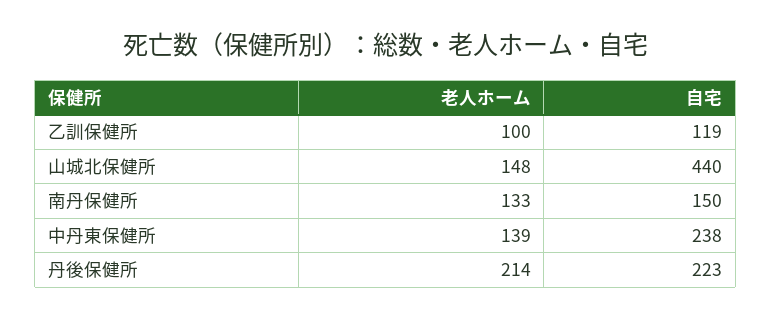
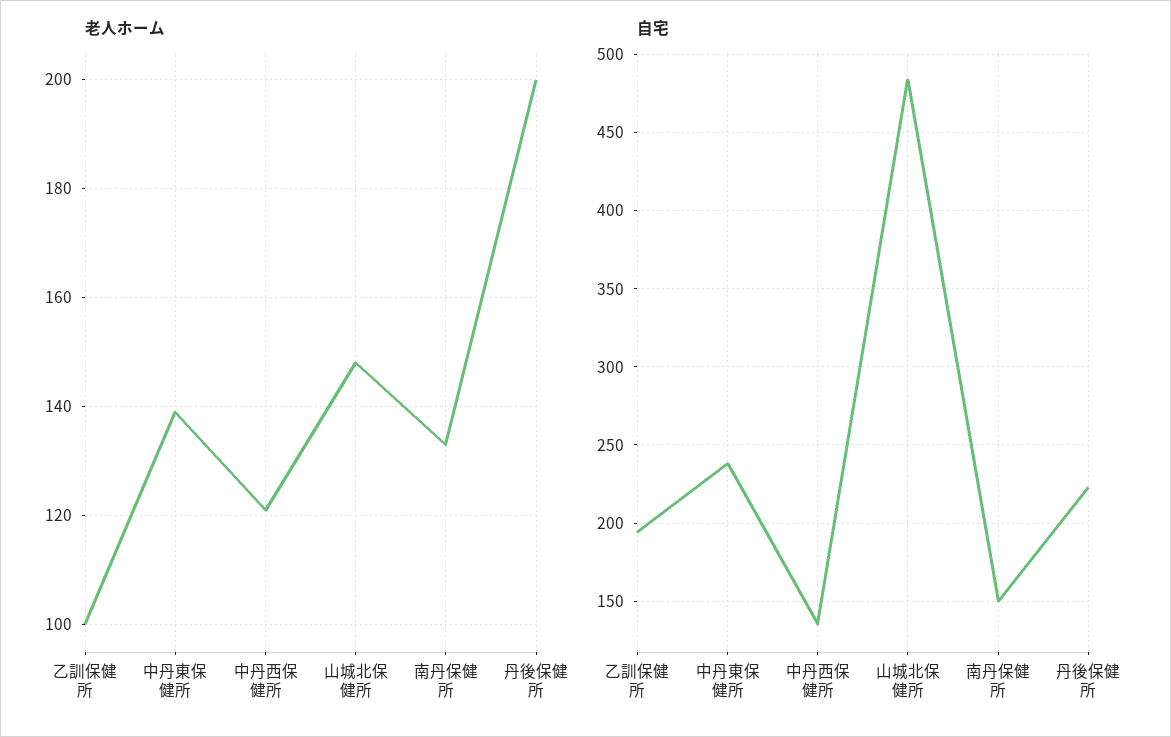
  {
    "老人ホーム": {
      "乙訓保健所": 100,
      "山城北保健所": 148,
      "南丹保健所": 133,
      "中丹東保健所": 139,
-     "丹後保健所": 214
+     "丹後保健所": 200,
+     "中丹西保健所": 120
    },
    "自宅": {
-     "乙訓保健所": 119,
+     "乙訓保健所": 195,
-     "山城北保健所": 440,
+     "山城北保健所": 485,
      "南丹保健所": 150,
      "中丹東保健所": 238,
-     "丹後保健所": 223
+     "丹後保健所": 223,
+     "中丹西保健所": 135
    }
  }

